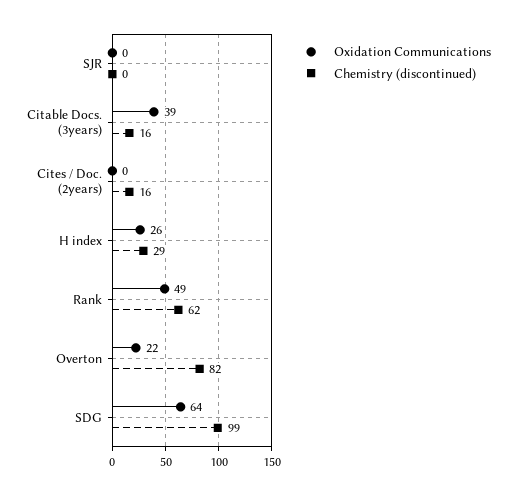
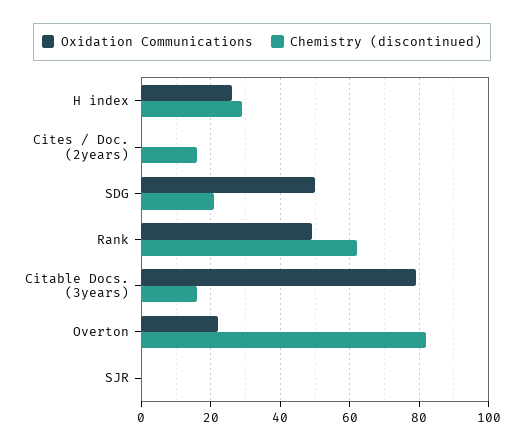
  {
    "Oxidation Communications": {
      "SJR": 0,
-     "Citable Docs. (3years)": 39,
+     "Citable Docs. (3years)": 80,
      "Cites / Doc. (2years)": 0,
      "H index": 26,
      "Rank": 49,
      "Overton": 22,
-     "SDG": 64
+     "SDG": 50
    },
    "Chemistry (discontinued)": {
      "SJR": 0,
      "Citable Docs. (3years)": 16,
      "Cites / Doc. (2years)": 16,
      "H index": 29,
      "Rank": 62,
      "Overton": 82,
-     "SDG": 99
+     "SDG": 20
    }
  }

